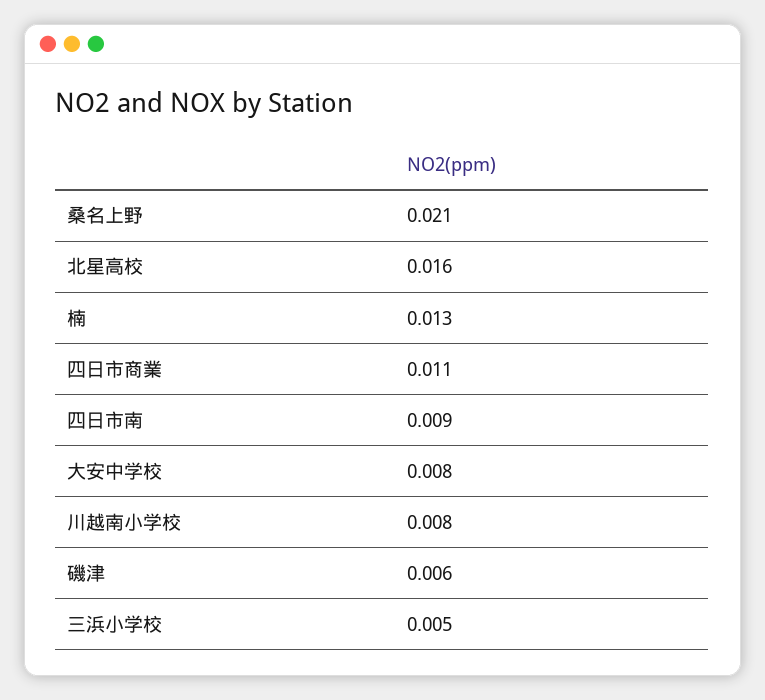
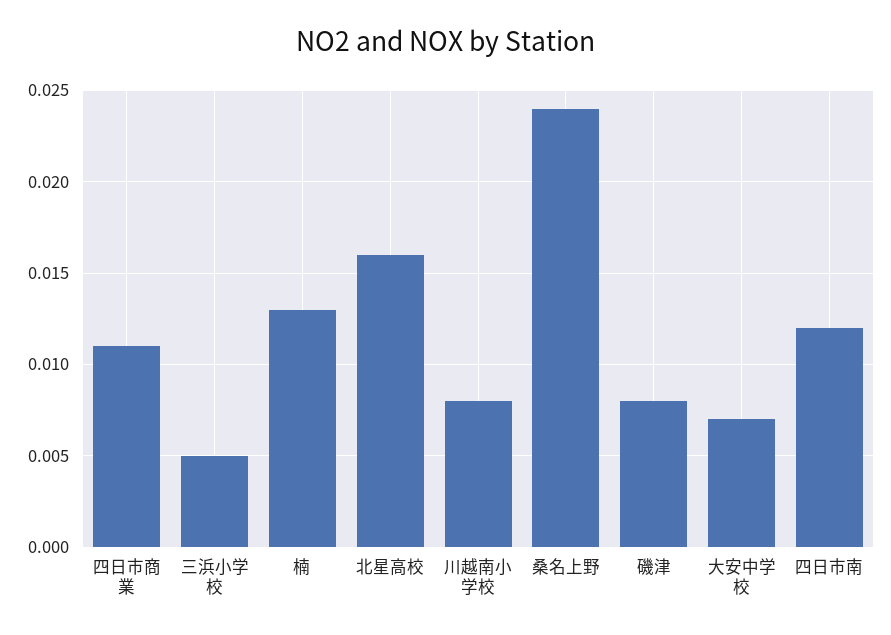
  {
-   "桑名上野": 0.021,
+   "桑名上野": 0.024,
    "北星高校": 0.016,
    "楠": 0.013,
    "四日市商業": 0.011,
-   "四日市南": 0.009,
+   "四日市南": 0.012,
-   "大安中学校": 0.008,
+   "大安中学校": 0.007,
    "川越南小学校": 0.008,
-   "磯津": 0.006,
+   "磯津": 0.008,
    "三浜小学校": 0.005
  }

